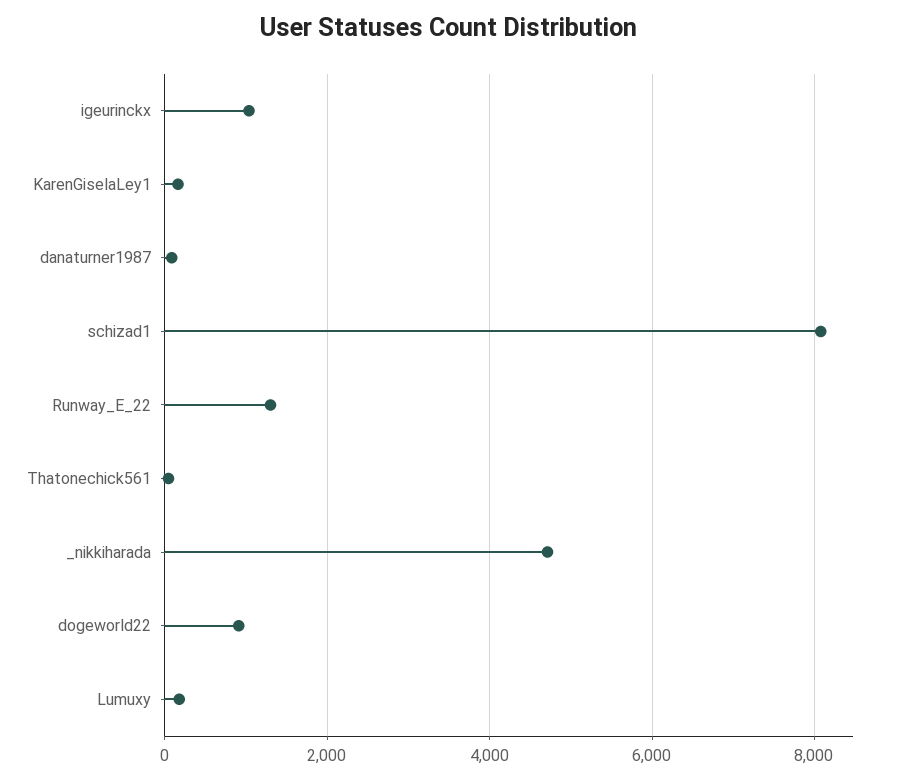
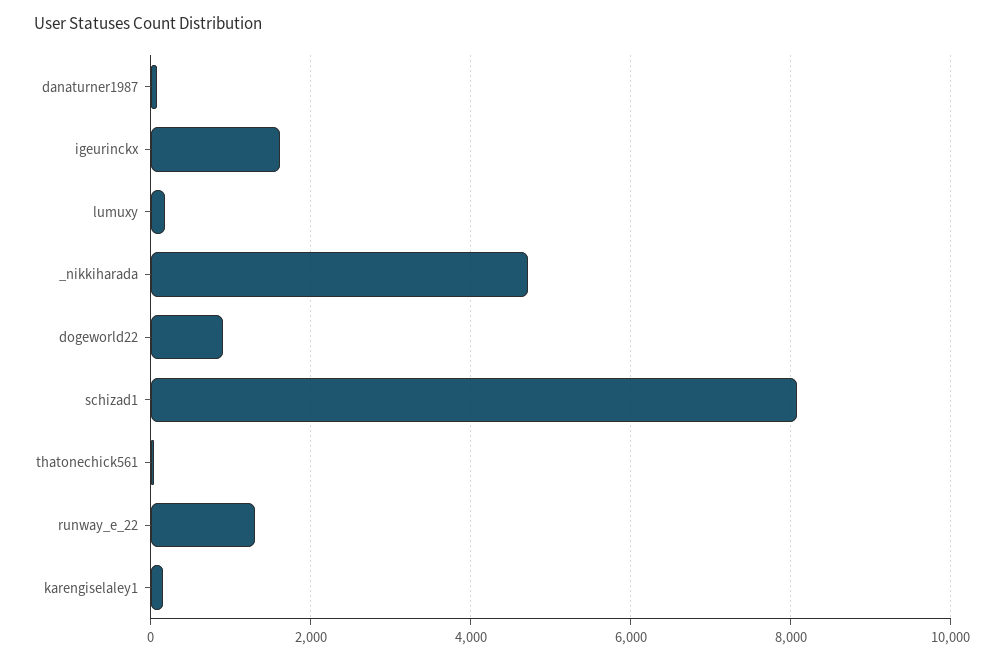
  {
-   "igeurinckx": 1000,
+   "igeurinckx": 1600,
    "KarenGiselaLey1": 200,
    "danaturner1987": 0,
    "schizad1": 8000,
    "Runway_E_22": 1400,
    "Thatonechick561": 0,
    "_nikkiharada": 4800,
    "dogeworld22": 1000,
    "Lumuxy": 200
  }

